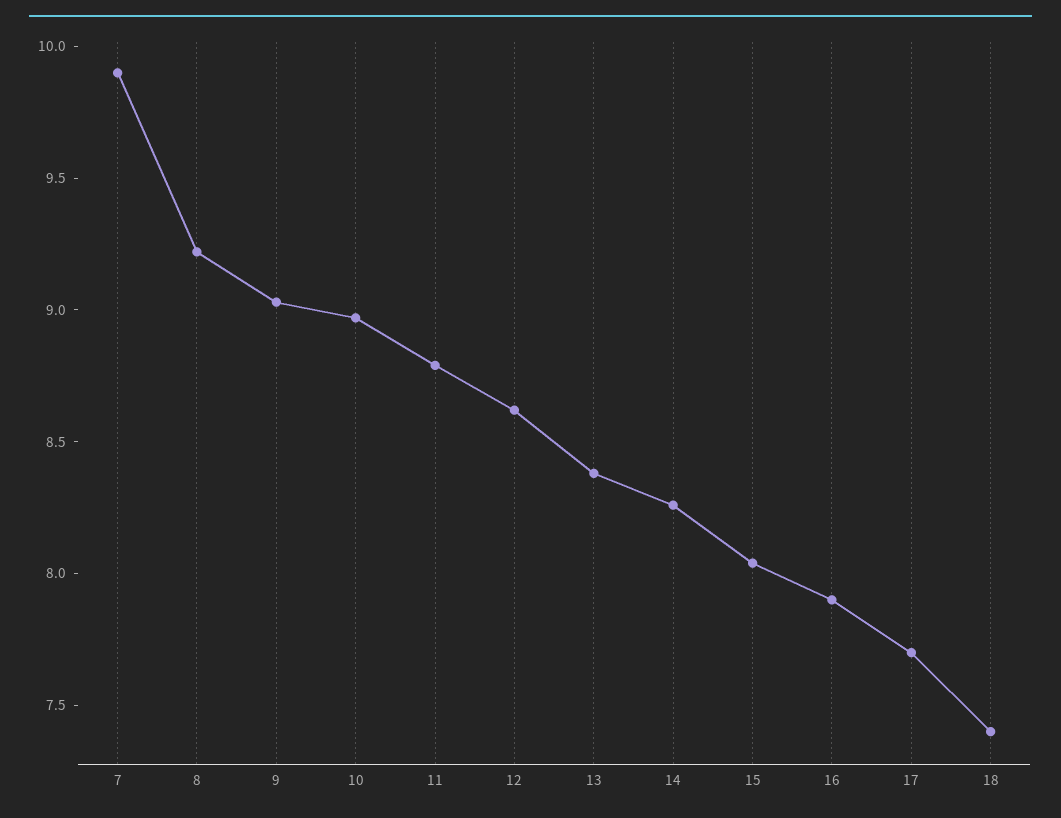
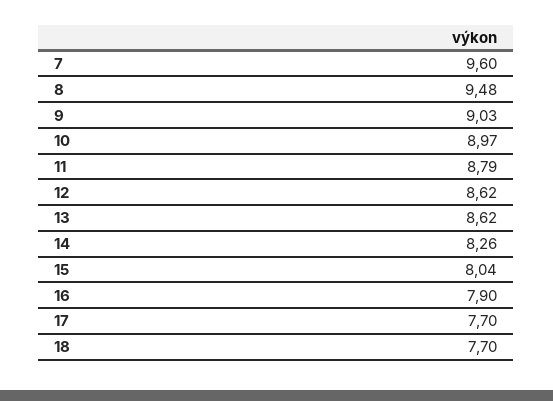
  {
-   "7": 9.9,
+   "7": 9.6,
-   "8": 9.2,
+   "8": 9.48,
    "9": 9.03,
    "10": 8.97,
    "11": 8.79,
    "12": 8.62,
-   "13": 8.4,
+   "13": 8.62,
    "14": 8.26,
    "15": 8.04,
    "16": 7.9,
    "17": 7.7,
-   "18": 7.4
+   "18": 7.7
  }

